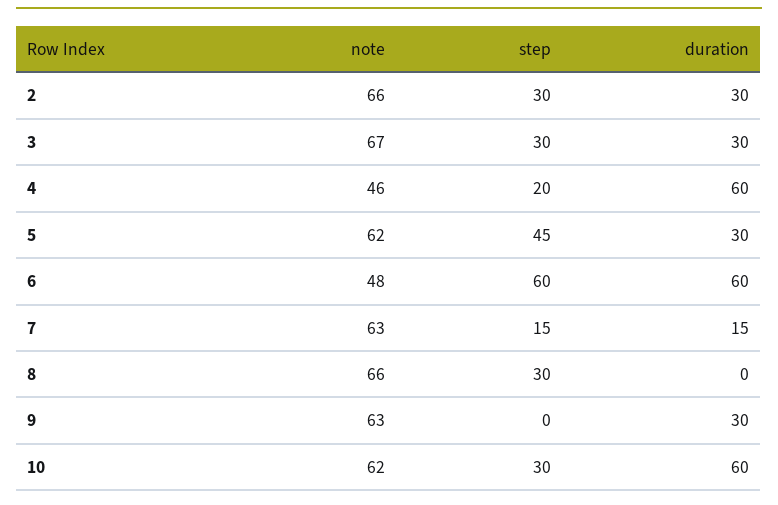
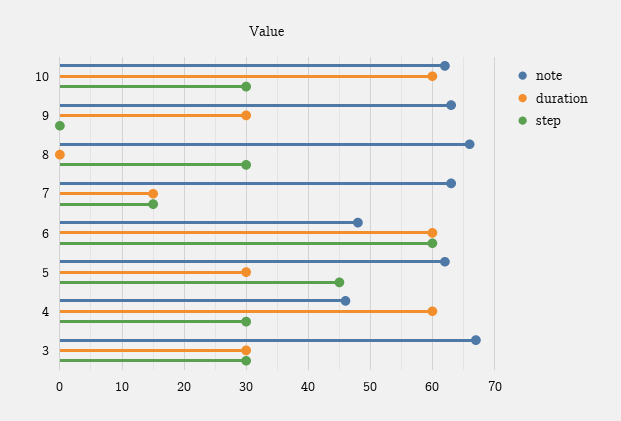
  {
    "note": {
-     "2": 66,
      "3": 67,
      "4": 46,
      "5": 62,
      "6": 48,
      "7": 63,
      "8": 66,
      "9": 63,
      "10": 62
    },
    "step": {
-     "2": 30,
      "3": 30,
-     "4": 20,
+     "4": 30,
      "5": 45,
      "6": 60,
      "7": 15,
      "8": 30,
      "9": 0,
      "10": 30
    },
    "duration": {
-     "2": 30,
      "3": 30,
      "4": 60,
      "5": 30,
      "6": 60,
      "7": 15,
      "8": 0,
      "9": 30,
      "10": 60
    }
  }

